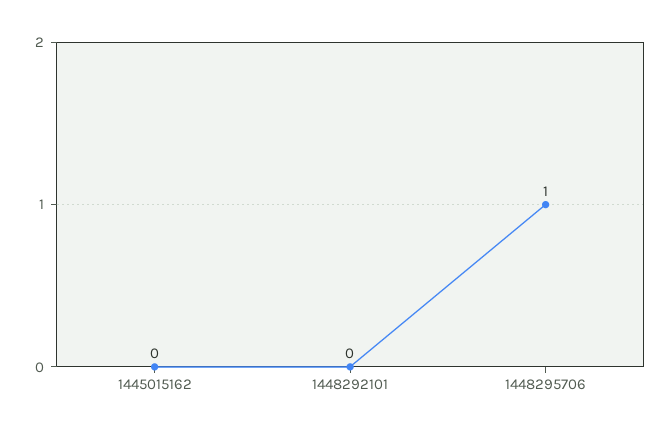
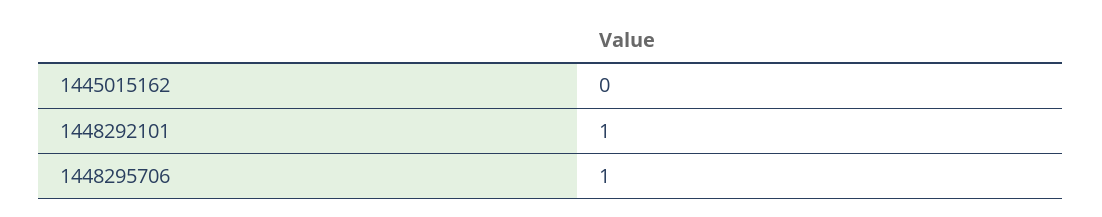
  {
    "1445015162": 0,
-   "1448292101": 0,
+   "1448292101": 1,
    "1448295706": 1
  }

